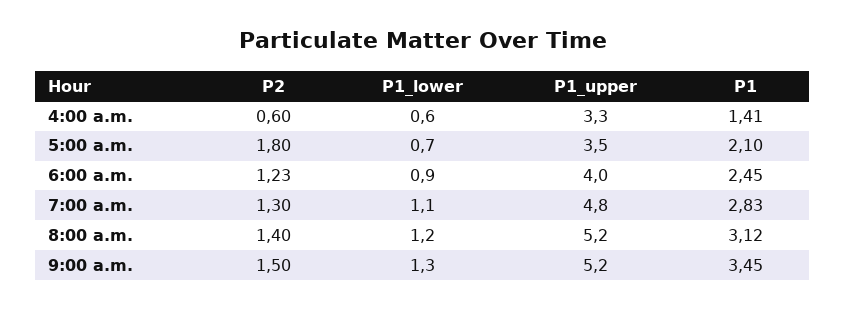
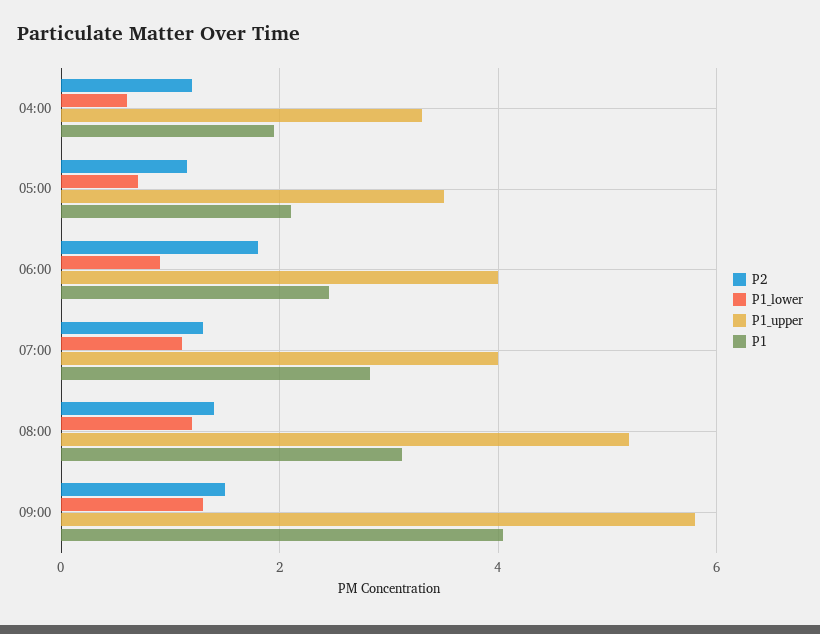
  {
    "P2": {
-     "4:00 a.m.": 0.6,
+     "4:00 a.m.": 1.2,
-     "5:00 a.m.": 1.8,
+     "5:00 a.m.": 1.2,
-     "6:00 a.m.": 1.23,
+     "6:00 a.m.": 1.8,
      "7:00 a.m.": 1.3,
      "8:00 a.m.": 1.4,
      "9:00 a.m.": 1.5
    },
    "P1_lower": {
      "4:00 a.m.": 0.6,
      "5:00 a.m.": 0.7,
      "6:00 a.m.": 0.9,
      "7:00 a.m.": 1.1,
      "8:00 a.m.": 1.2,
      "9:00 a.m.": 1.3
    },
    "P1_upper": {
      "4:00 a.m.": 3.3,
      "5:00 a.m.": 3.5,
      "6:00 a.m.": 4,
-     "7:00 a.m.": 4.8,
+     "7:00 a.m.": 4,
      "8:00 a.m.": 5.2,
-     "9:00 a.m.": 5.2
+     "9:00 a.m.": 5.8
    },
    "P1": {
-     "4:00 a.m.": 1.41,
+     "4:00 a.m.": 2,
      "5:00 a.m.": 2.1,
      "6:00 a.m.": 2.45,
      "7:00 a.m.": 2.83,
      "8:00 a.m.": 3.12,
-     "9:00 a.m.": 3.45
+     "9:00 a.m.": 4
    }
  }

